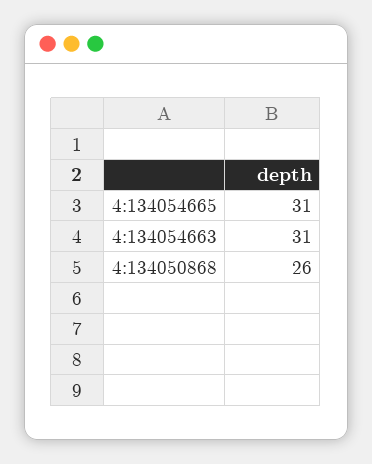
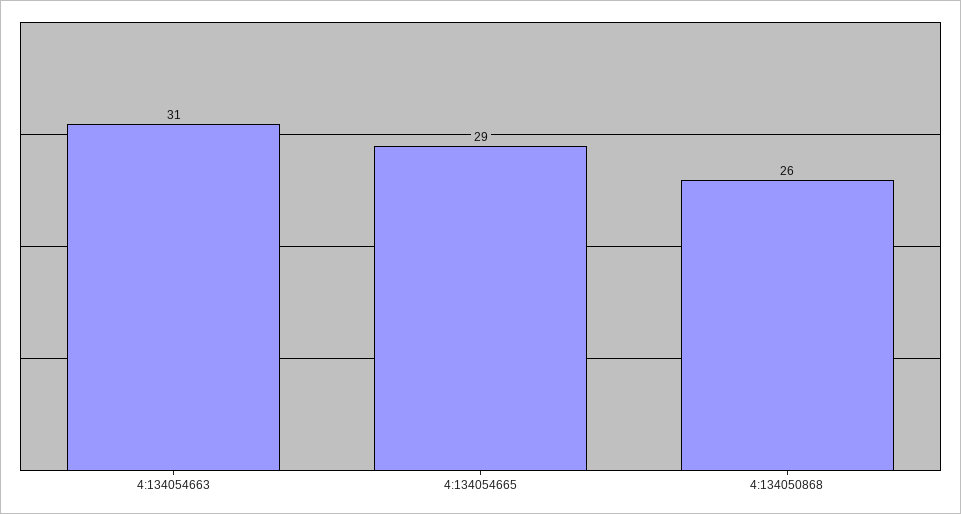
  {
-   "4:134054665": 31,
+   "4:134054665": 29,
    "4:134054663": 31,
    "4:134050868": 26
  }

